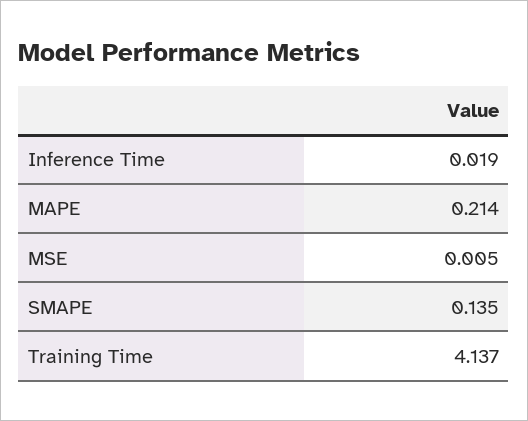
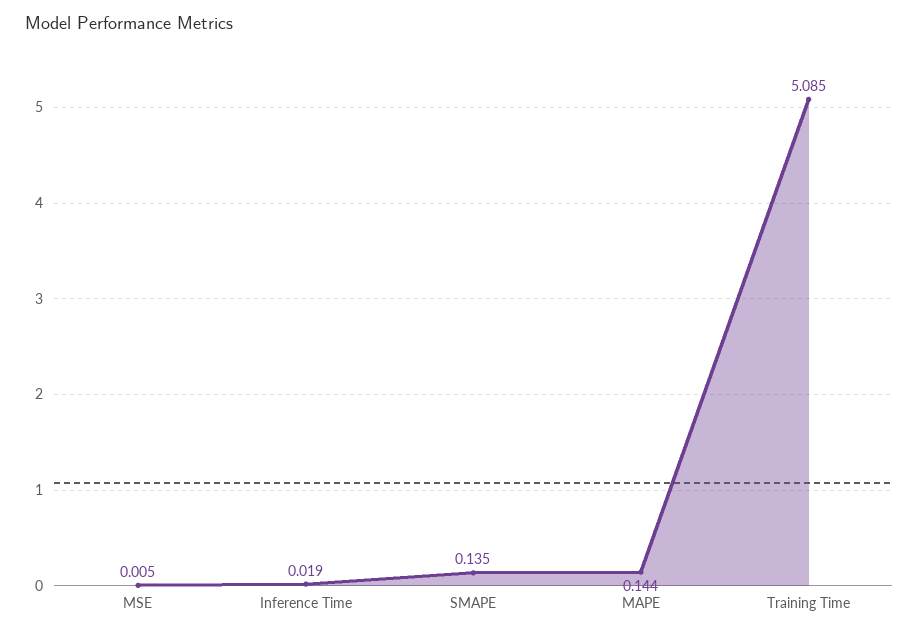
  {
    "Inference Time": 0.019,
-   "MAPE": 0.214,
+   "MAPE": 0.144,
    "MSE": 0.005,
    "SMAPE": 0.135,
-   "Training Time": 4.137
+   "Training Time": 5.085
  }

